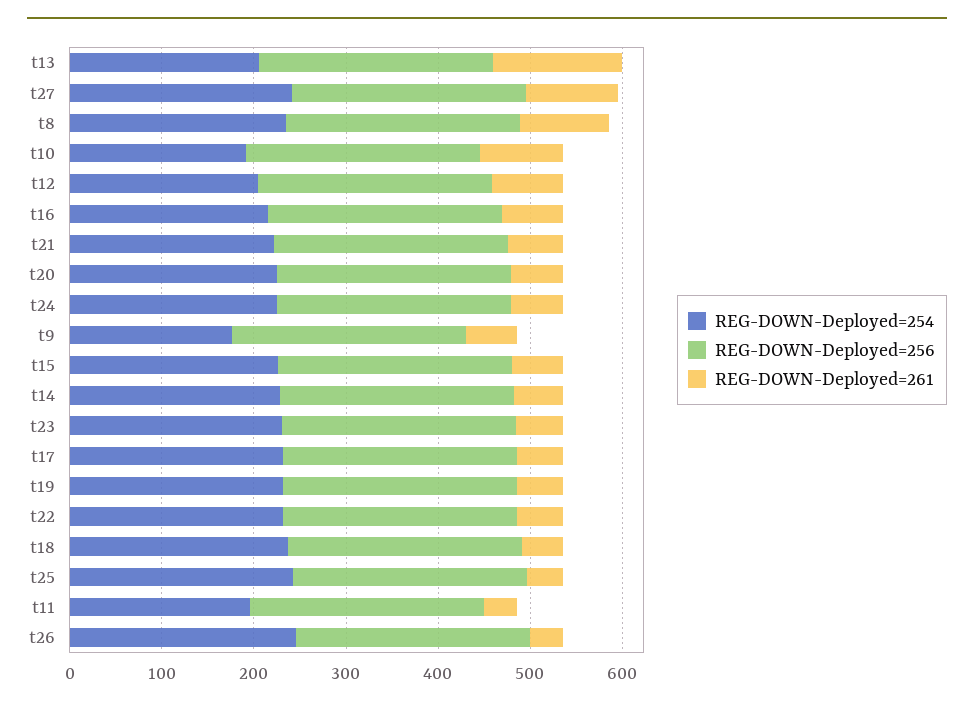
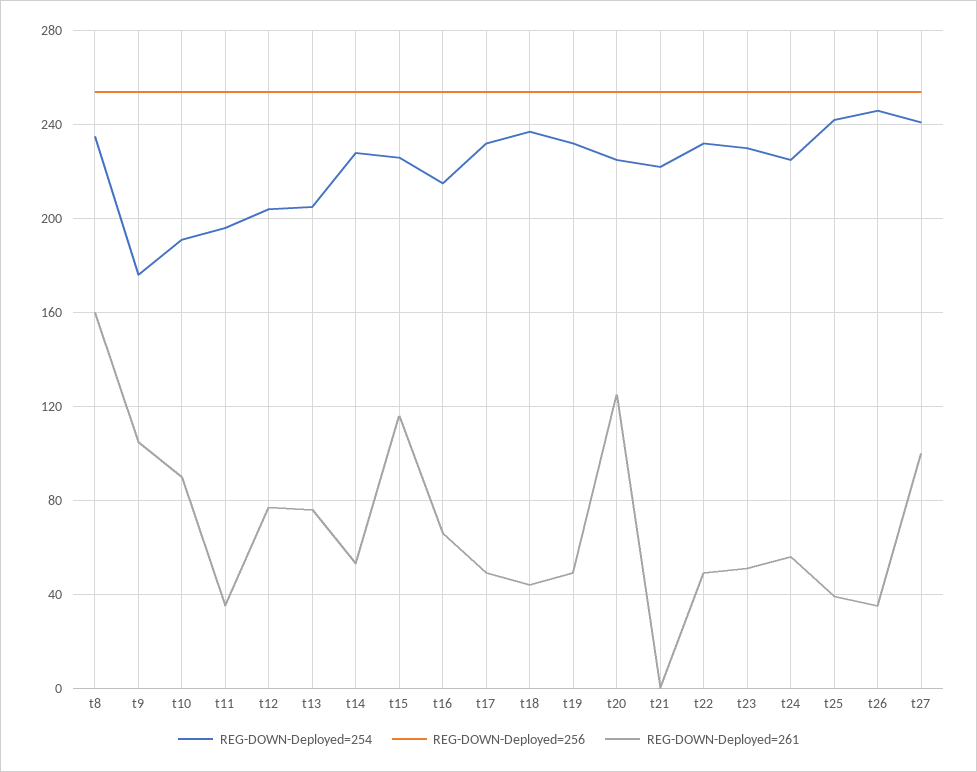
  {
    "REG-DOWN-Deployed=254": {
      "t13": 205,
      "t27": 240,
      "t8": 235,
      "t10": 190,
      "t12": 205,
      "t16": 215,
      "t21": 220,
      "t20": 225,
      "t24": 225,
      "t9": 175,
      "t15": 225,
      "t14": 230,
      "t23": 230,
      "t17": 230,
      "t19": 230,
      "t22": 230,
      "t18": 235,
      "t25": 240,
      "t11": 195,
      "t26": 245
    },
    "REG-DOWN-Deployed=256": {
      "t13": 255,
      "t27": 255,
      "t8": 255,
      "t10": 255,
      "t12": 255,
      "t16": 255,
      "t21": 255,
      "t20": 255,
      "t24": 255,
      "t9": 255,
      "t15": 255,
      "t14": 255,
      "t23": 255,
      "t17": 255,
      "t19": 255,
      "t22": 255,
      "t18": 255,
      "t25": 255,
      "t11": 255,
      "t26": 255
    },
    "REG-DOWN-Deployed=261": {
-     "t13": 140,
+     "t13": 75,
      "t27": 100,
-     "t8": 100,
+     "t8": 160,
      "t10": 90,
      "t12": 75,
      "t16": 65,
-     "t21": 60,
+     "t21": 0,
-     "t20": 60,
+     "t20": 125,
      "t24": 55,
-     "t9": 60,
+     "t9": 105,
-     "t15": 60,
+     "t15": 115,
      "t14": 55,
      "t23": 50,
      "t17": 50,
      "t19": 50,
      "t22": 50,
      "t18": 45,
      "t25": 40,
      "t11": 35,
      "t26": 35
    }
  }

